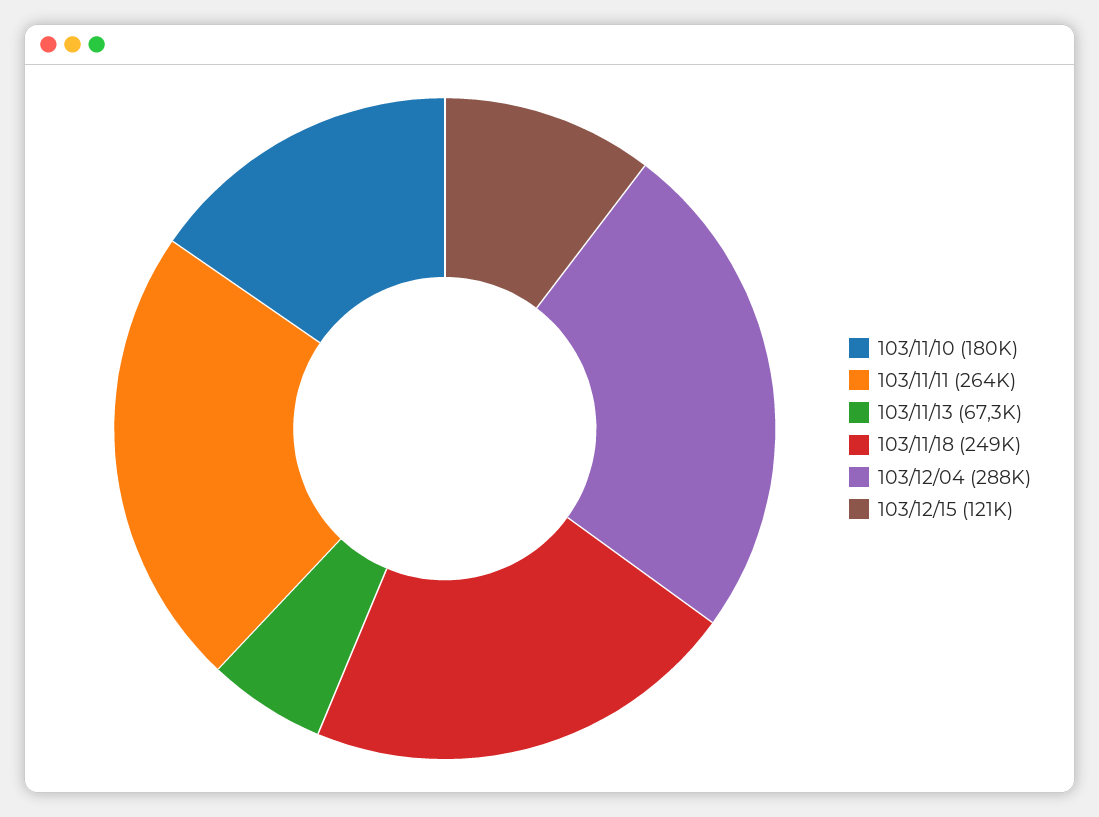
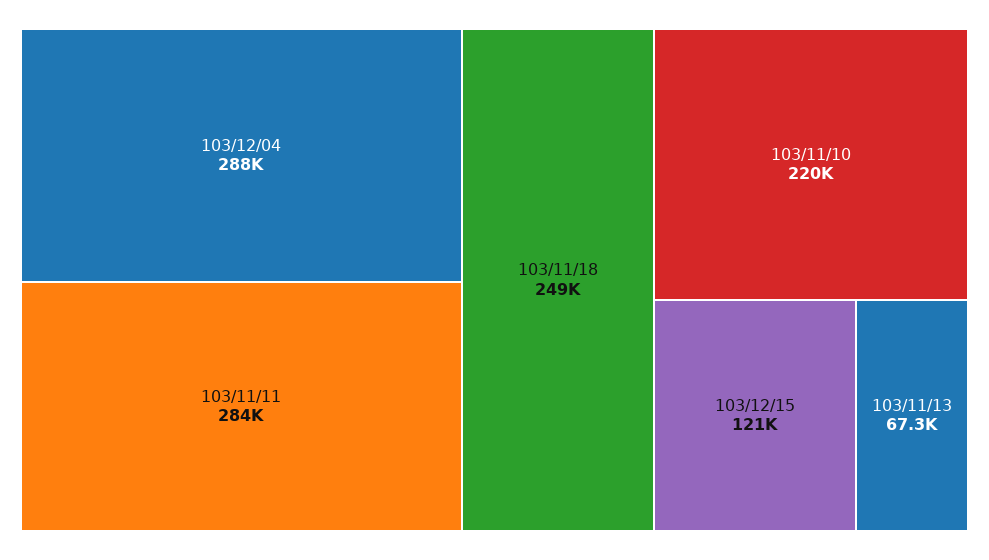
  {
-   "103/11/10": 180000,
+   "103/11/10": 220000,
-   "103/11/11": 264000,
+   "103/11/11": 284000,
    "103/11/13": 67300,
    "103/11/18": 249000,
    "103/12/04": 288000,
    "103/12/15": 121000
  }

